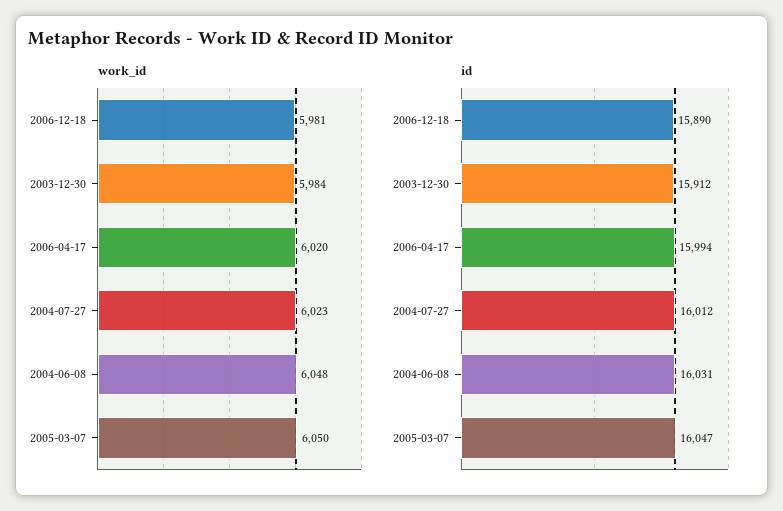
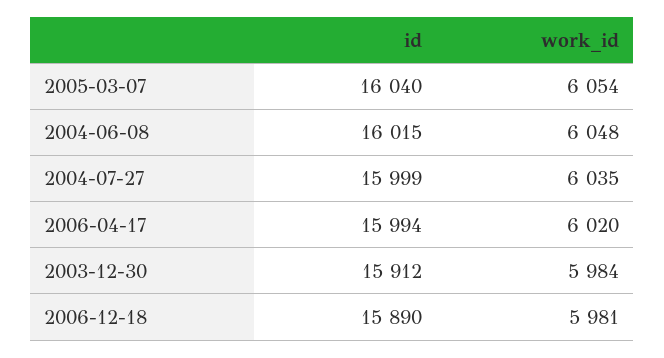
  {
    "work_id": {
      "2006-12-18": 5981,
      "2003-12-30": 5984,
      "2006-04-17": 6020,
-     "2004-07-27": 6023,
+     "2004-07-27": 6035,
      "2004-06-08": 6048,
-     "2005-03-07": 6050
+     "2005-03-07": 6054
    },
    "id": {
      "2006-12-18": 15890,
      "2003-12-30": 15912,
      "2006-04-17": 15994,
-     "2004-07-27": 16012,
+     "2004-07-27": 15999,
-     "2004-06-08": 16031,
+     "2004-06-08": 16015,
-     "2005-03-07": 16047
+     "2005-03-07": 16040
    }
  }

